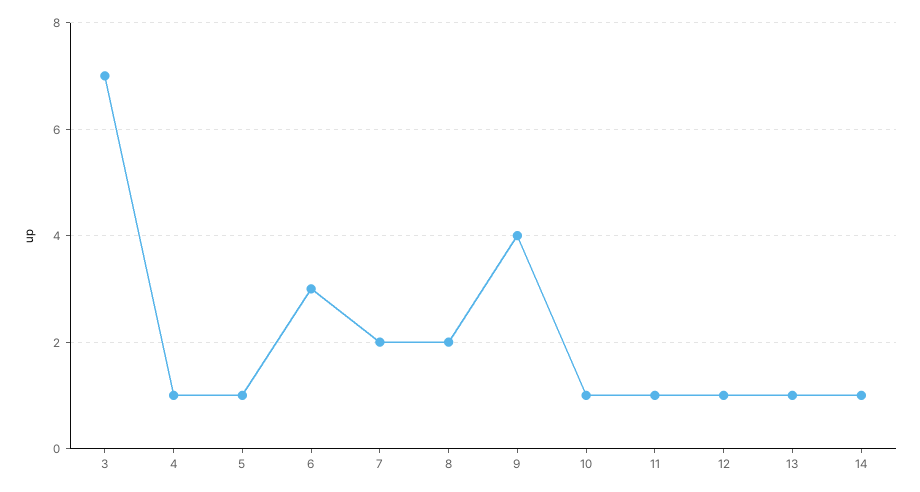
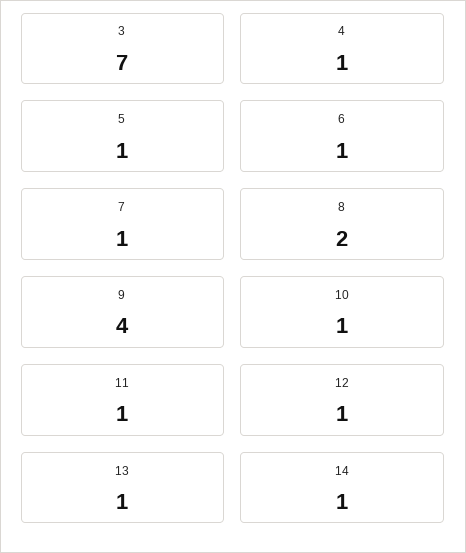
  {
    "3": 7,
    "4": 1,
    "5": 1,
-   "6": 3,
+   "6": 1,
-   "7": 2,
+   "7": 1,
    "8": 2,
    "9": 4,
    "10": 1,
    "11": 1,
    "12": 1,
    "13": 1,
    "14": 1
  }

